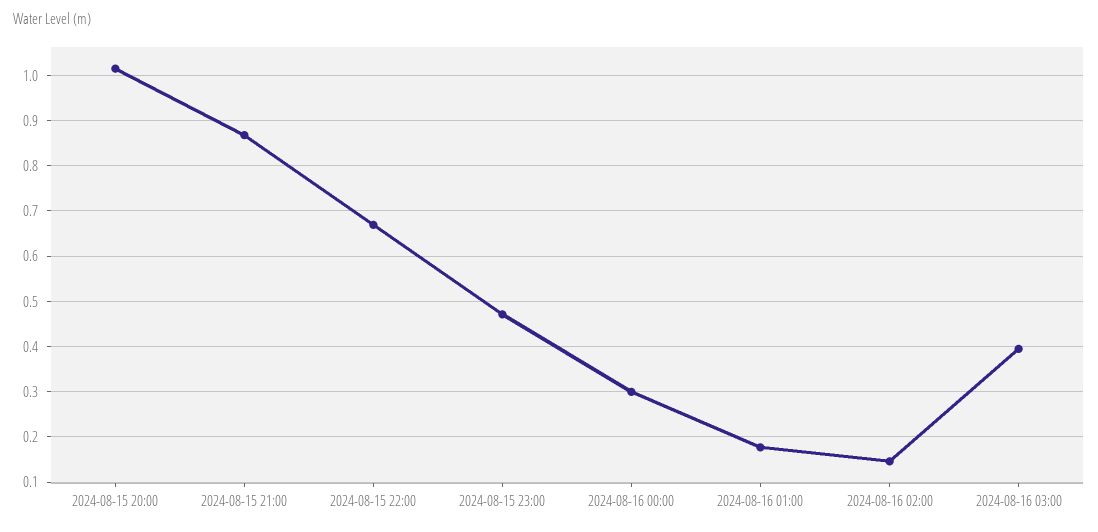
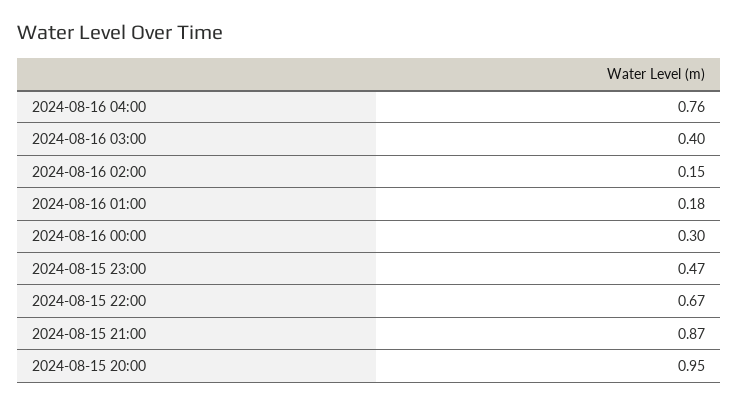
  {
-   "2024-08-15 20:00": 1.02,
+   "2024-08-15 20:00": 0.95,
    "2024-08-15 21:00": 0.87,
    "2024-08-15 22:00": 0.67,
    "2024-08-15 23:00": 0.47,
    "2024-08-16 00:00": 0.3,
    "2024-08-16 01:00": 0.18,
    "2024-08-16 02:00": 0.15,
-   "2024-08-16 03:00": 0.4
+   "2024-08-16 03:00": 0.4,
+   "2024-08-16 04:00": 0.76
  }

